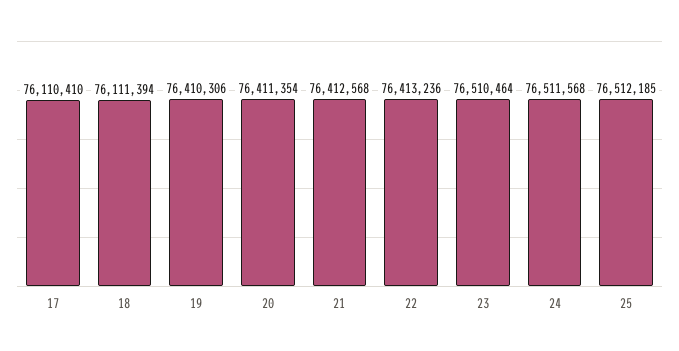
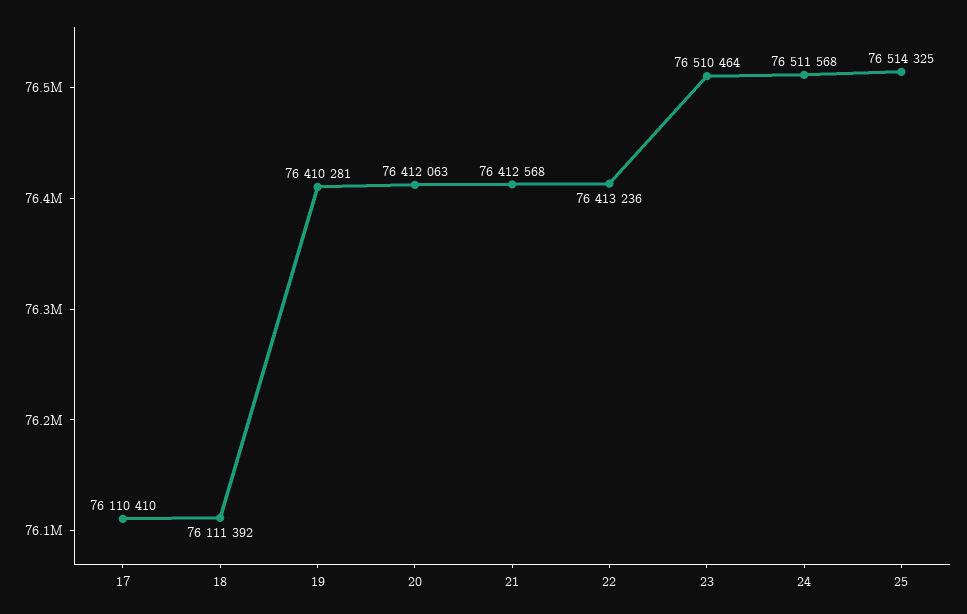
  {
    "17": 76110410,
-   "18": 76111394,
+   "18": 76111392,
-   "19": 76410306,
+   "19": 76410281,
-   "20": 76411354,
+   "20": 76412063,
    "21": 76412568,
    "22": 76413236,
    "23": 76510464,
    "24": 76511568,
-   "25": 76512185
+   "25": 76514325
  }

